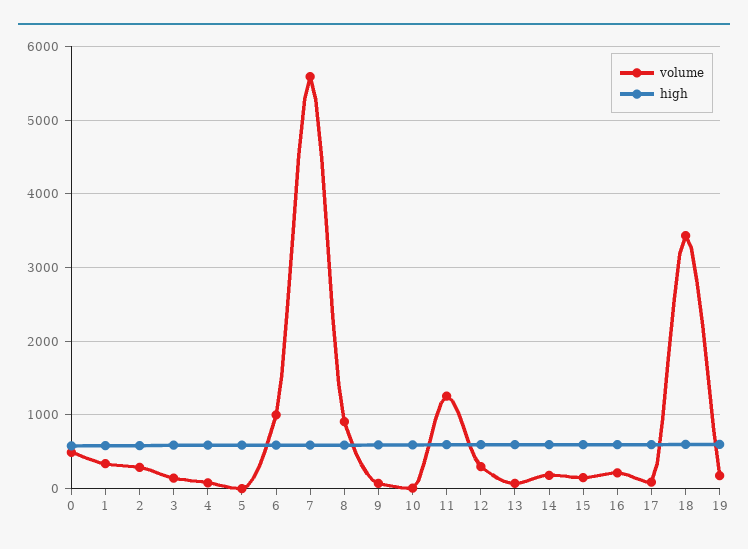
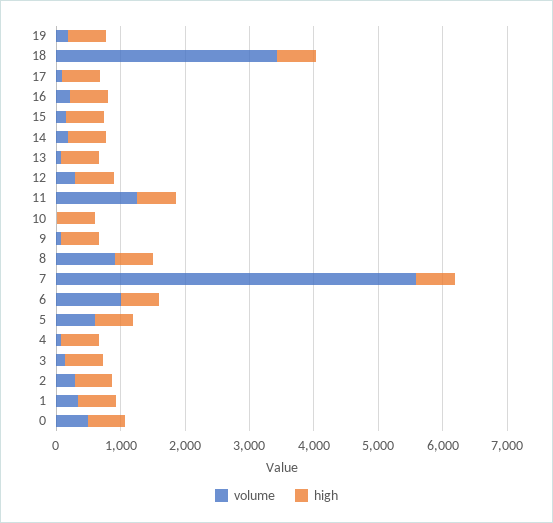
  {
    "volume": {
      "0": 500,
      "1": 300,
      "2": 300,
      "3": 100,
      "4": 100,
-     "5": 0,
+     "5": 600,
      "6": 1000,
      "7": 5600,
      "8": 900,
      "9": 100,
      "10": 0,
      "11": 1300,
      "12": 300,
      "13": 100,
      "14": 200,
      "15": 100,
      "16": 200,
      "17": 100,
      "18": 3400,
      "19": 200
    },
    "high": {
      "0": 600,
      "1": 600,
      "2": 600,
      "3": 600,
      "4": 600,
      "5": 600,
      "6": 600,
      "7": 600,
      "8": 600,
      "9": 600,
      "10": 600,
      "11": 600,
      "12": 600,
      "13": 600,
      "14": 600,
      "15": 600,
      "16": 600,
      "17": 600,
      "18": 600,
      "19": 600
    }
  }

